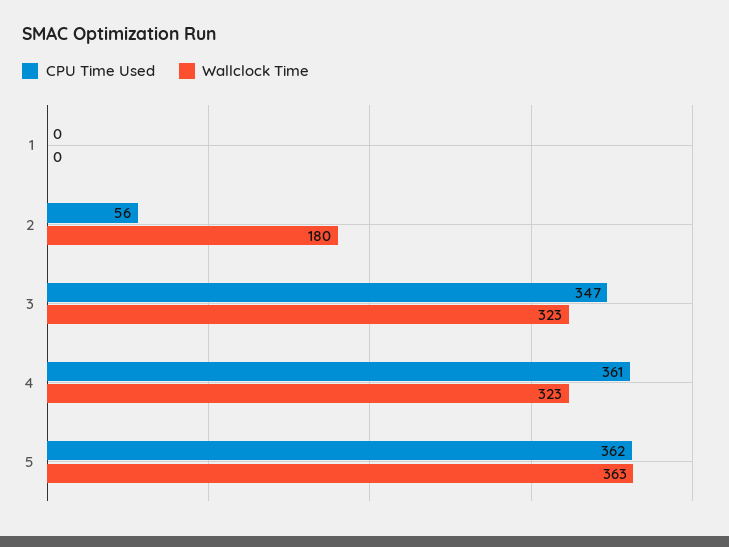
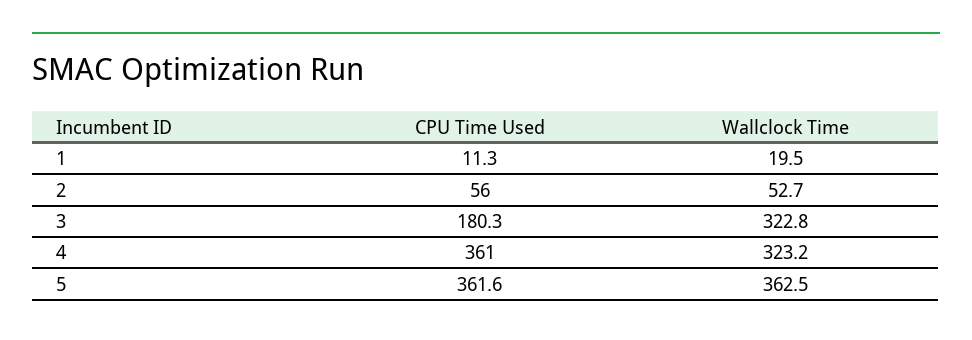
  {
    "CPU Time Used": {
-     "1": 0,
+     "1": 11.3,
      "2": 56,
-     "3": 347,
+     "3": 180.3,
      "4": 361,
      "5": 361.6
    },
    "Wallclock Time": {
-     "1": 0,
+     "1": 19.5,
-     "2": 180,
+     "2": 52.7,
      "3": 322.8,
      "4": 323.2,
      "5": 362.5
    }
  }

